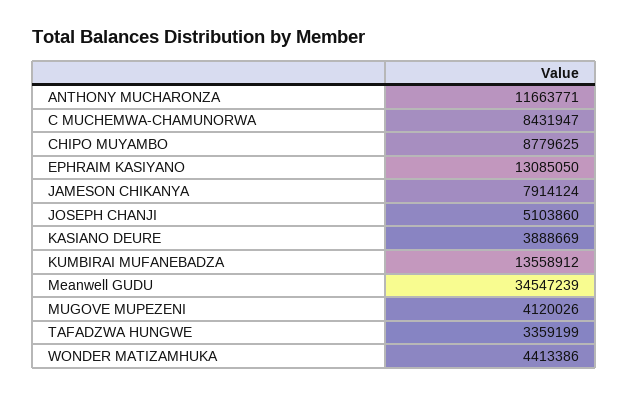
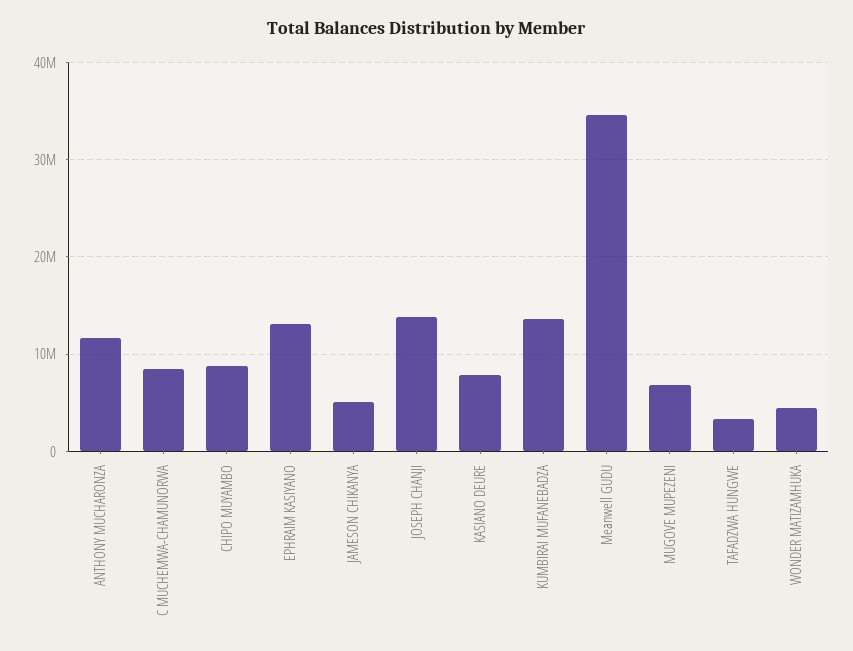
  {
    "ANTHONY MUCHARONZA": 11663771,
    "C MUCHEMWA-CHAMUNORWA": 8431947,
    "CHIPO MUYAMBO": 8779625,
    "EPHRAIM KASIYANO": 13085050,
-   "JAMESON CHIKANYA": 7914124,
+   "JAMESON CHIKANYA": 5000000,
-   "JOSEPH CHANJI": 5103860,
+   "JOSEPH CHANJI": 14000000,
-   "KASIANO DEURE": 3888669,
+   "KASIANO DEURE": 8000000,
    "KUMBIRAI MUFANEBADZA": 13558912,
    "Meanwell GUDU": 34547239,
-   "MUGOVE MUPEZENI": 4120026,
+   "MUGOVE MUPEZENI": 7000000,
    "TAFADZWA HUNGWE": 3359199,
    "WONDER MATIZAMHUKA": 4413386
  }

